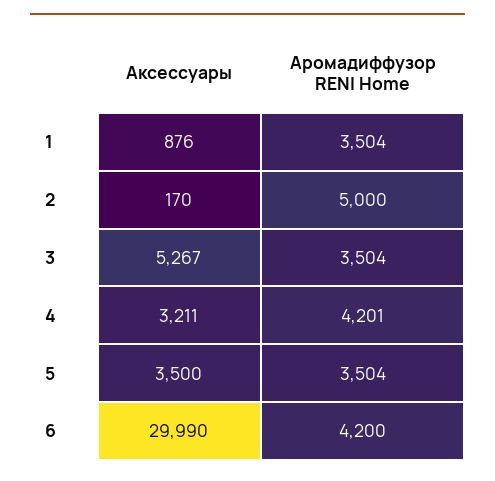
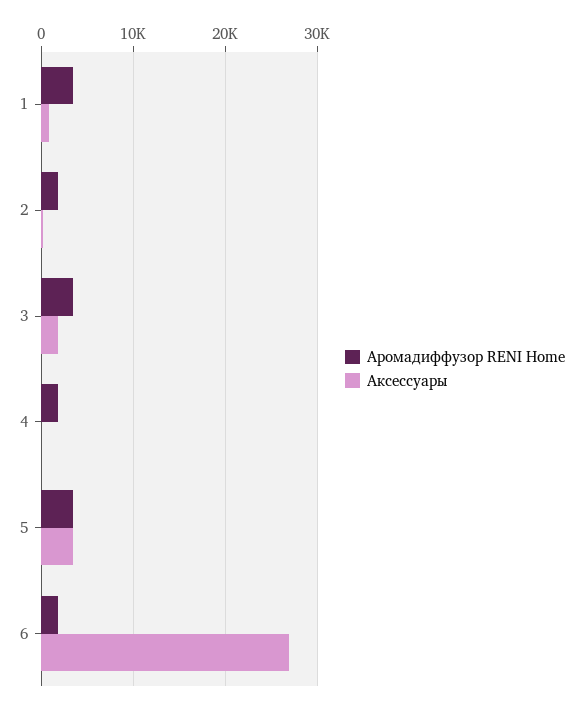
  {
    "Аксессуары": {
      "1": 876,
      "2": 170,
-     "3": 5267,
+     "3": 2000,
-     "4": 3211,
+     "4": 0,
      "5": 3500,
-     "6": 29990
+     "6": 27000
    },
    "Аромадиффузор RENI Home": {
      "1": 3504,
-     "2": 5000,
+     "2": 2000,
      "3": 3504,
-     "4": 4201,
+     "4": 2000,
      "5": 3504,
-     "6": 4200
+     "6": 2000
    }
  }

